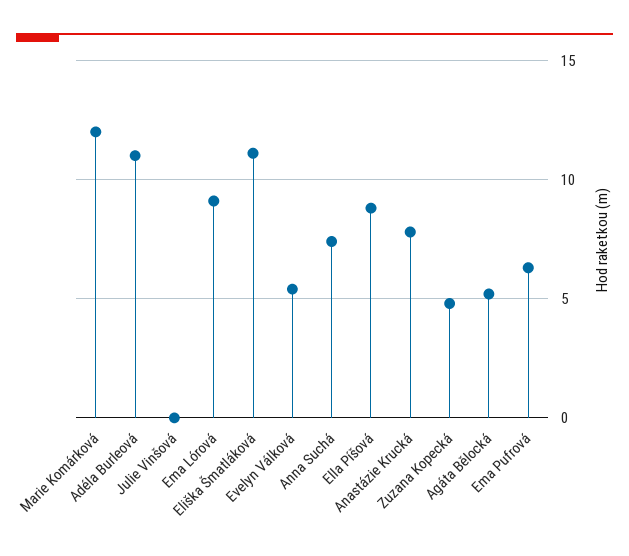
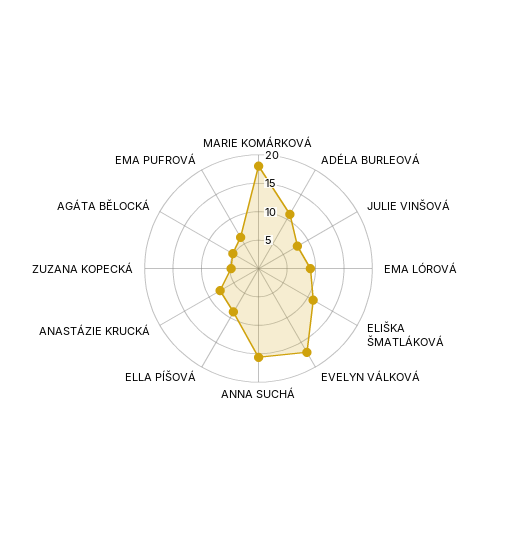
  {
-   "Marie Komárková": 12,
+   "Marie Komárková": 17.5,
    "Adéla Burleová": 11,
-   "Julie Vinšová": 0,
+   "Julie Vinšová": 7.5,
    "Ema Lórová": 9,
    "Eliška Šmatláková": 11,
-   "Evelyn Válková": 5.5,
+   "Evelyn Válková": 17.5,
-   "Anna Suchá": 7.5,
+   "Anna Suchá": 15,
    "Ella Píšová": 9,
    "Anastázie Krucká": 8,
    "Zuzana Kopecká": 5,
    "Agáta Bělocká": 5,
    "Ema Pufrová": 6.5
  }

